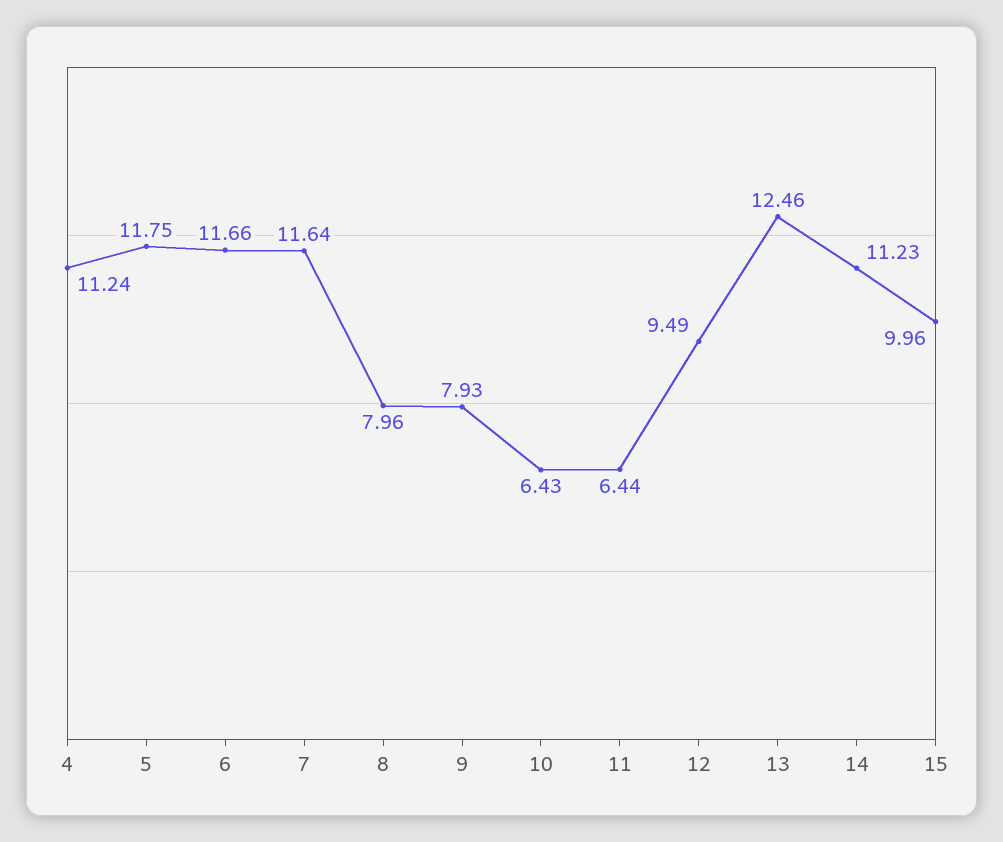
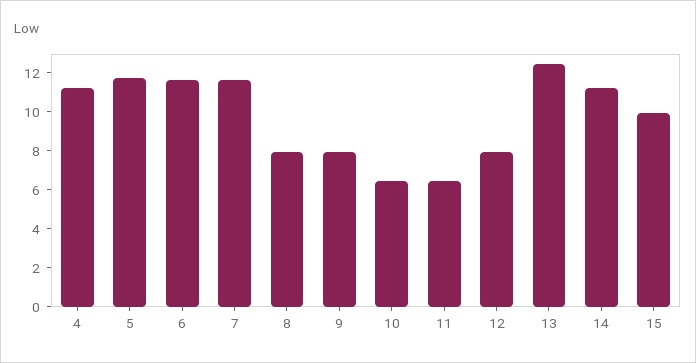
  {
    "4": 11.24,
    "5": 11.75,
    "6": 11.66,
    "7": 11.64,
    "8": 7.96,
    "9": 7.93,
    "10": 6.43,
    "11": 6.44,
-   "12": 9.49,
+   "12": 8,
    "13": 12.46,
    "14": 11.23,
    "15": 9.96
  }

